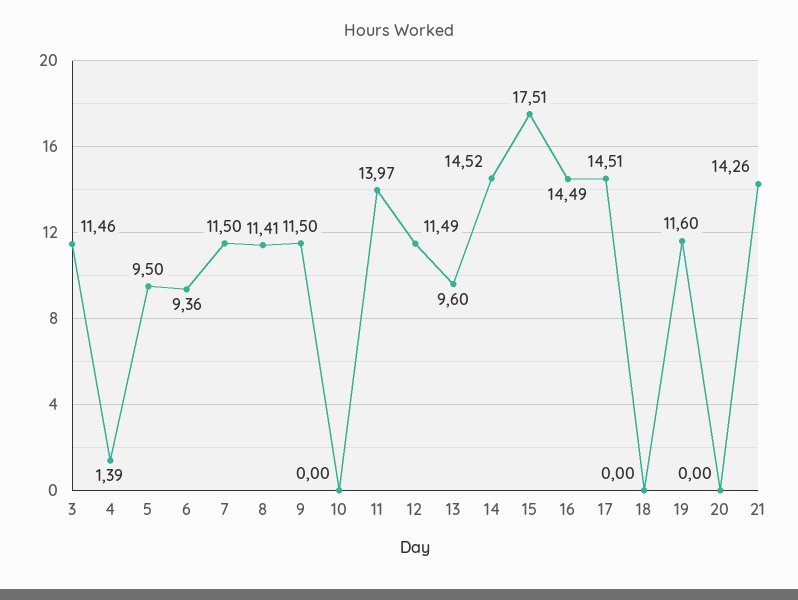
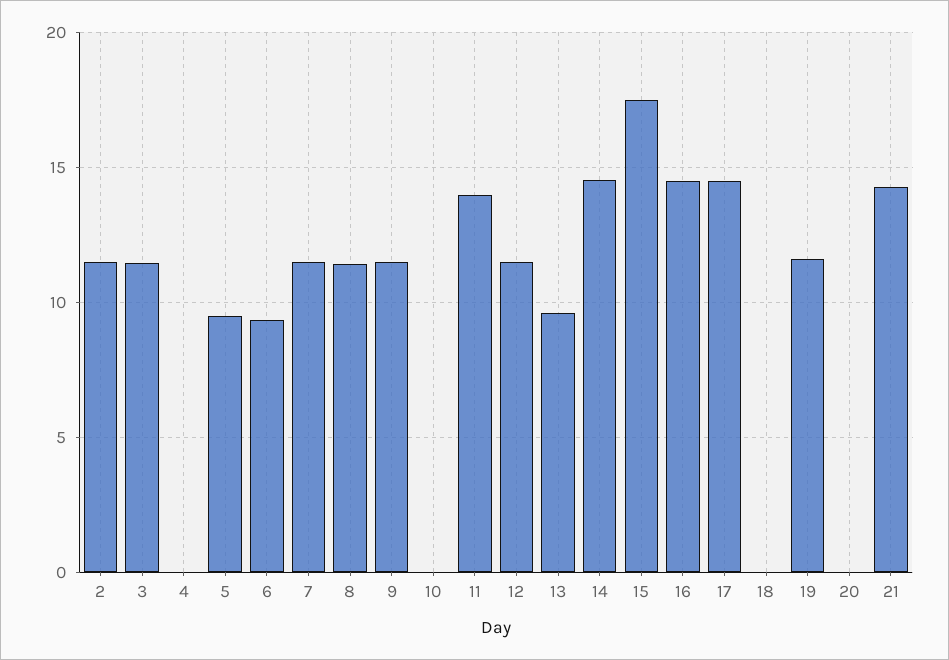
  {
    "3": 11.46,
-   "4": 1.39,
+   "4": 0,
    "5": 9.5,
    "6": 9.36,
    "7": 11.5,
    "8": 11.41,
    "9": 11.5,
    "10": 0,
    "11": 13.97,
    "12": 11.49,
    "13": 9.6,
    "14": 14.52,
    "15": 17.51,
    "16": 14.49,
    "17": 14.51,
    "18": 0,
    "19": 11.6,
    "20": 0,
-   "21": 14.26
+   "21": 14.26,
+   "2": 11.5
  }

